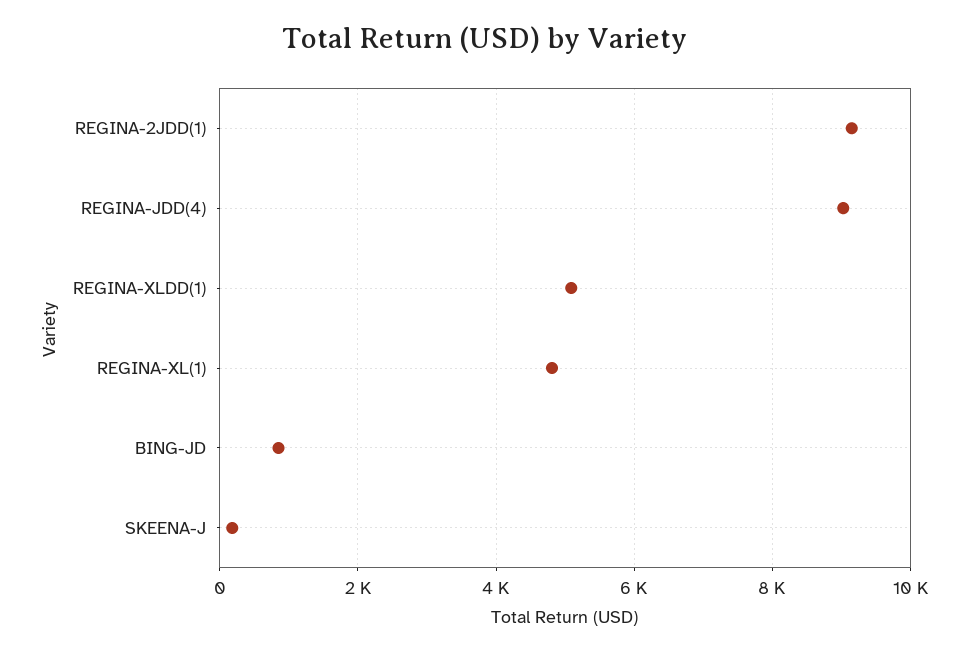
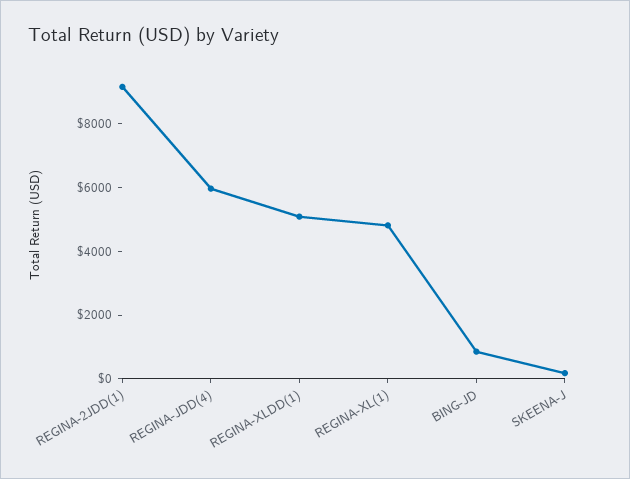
  {
    "REGINA-2JDD(1)": 9200,
-   "REGINA-JDD(4)": 9000,
+   "REGINA-JDD(4)": 6000,
    "REGINA-XLDD(1)": 5000,
    "REGINA-XL(1)": 4800,
    "BING-JD": 800,
    "SKEENA-J": 200
  }

